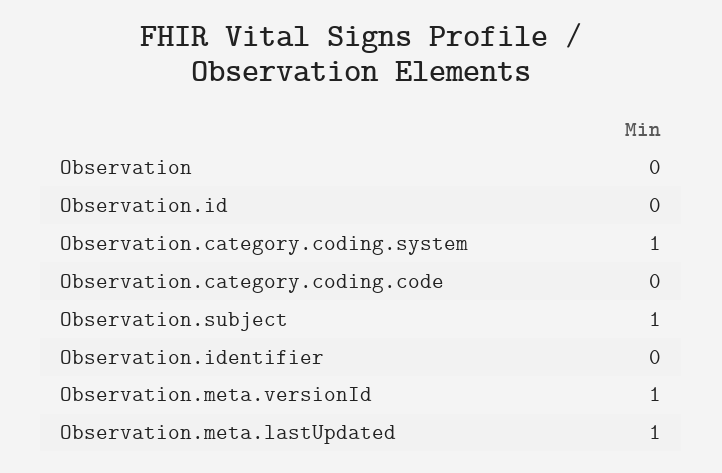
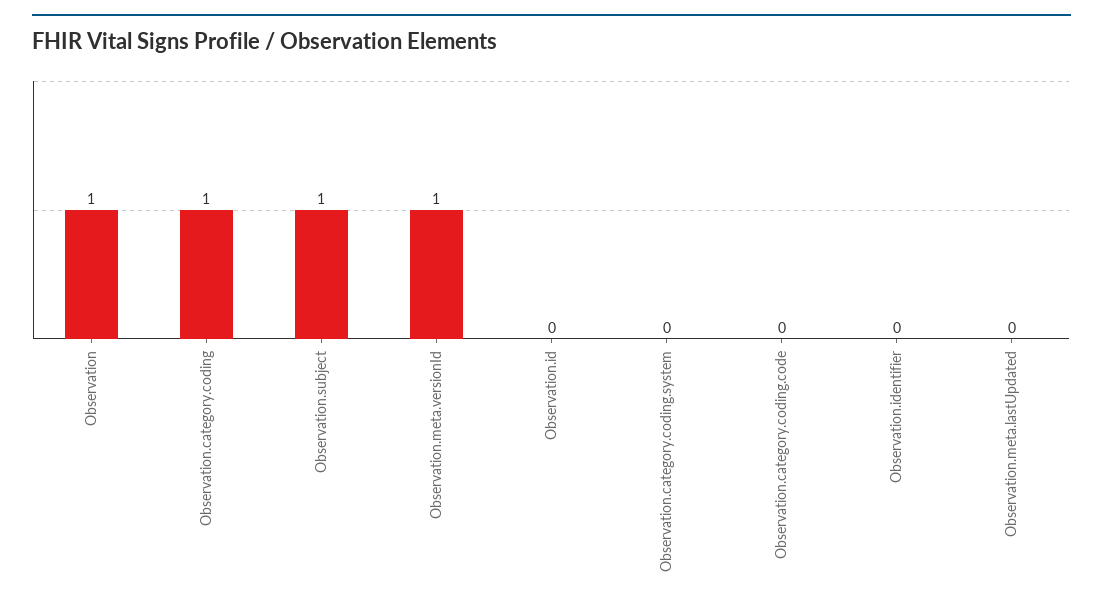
  {
-   "Observation": 0,
+   "Observation": 1,
    "Observation.id": 0,
-   "Observation.category.coding.system": 1,
+   "Observation.category.coding.system": 0,
    "Observation.category.coding.code": 0,
    "Observation.subject": 1,
    "Observation.identifier": 0,
    "Observation.meta.versionId": 1,
-   "Observation.meta.lastUpdated": 1
+   "Observation.meta.lastUpdated": 0,
+   "Observation.category.coding": 1
  }

